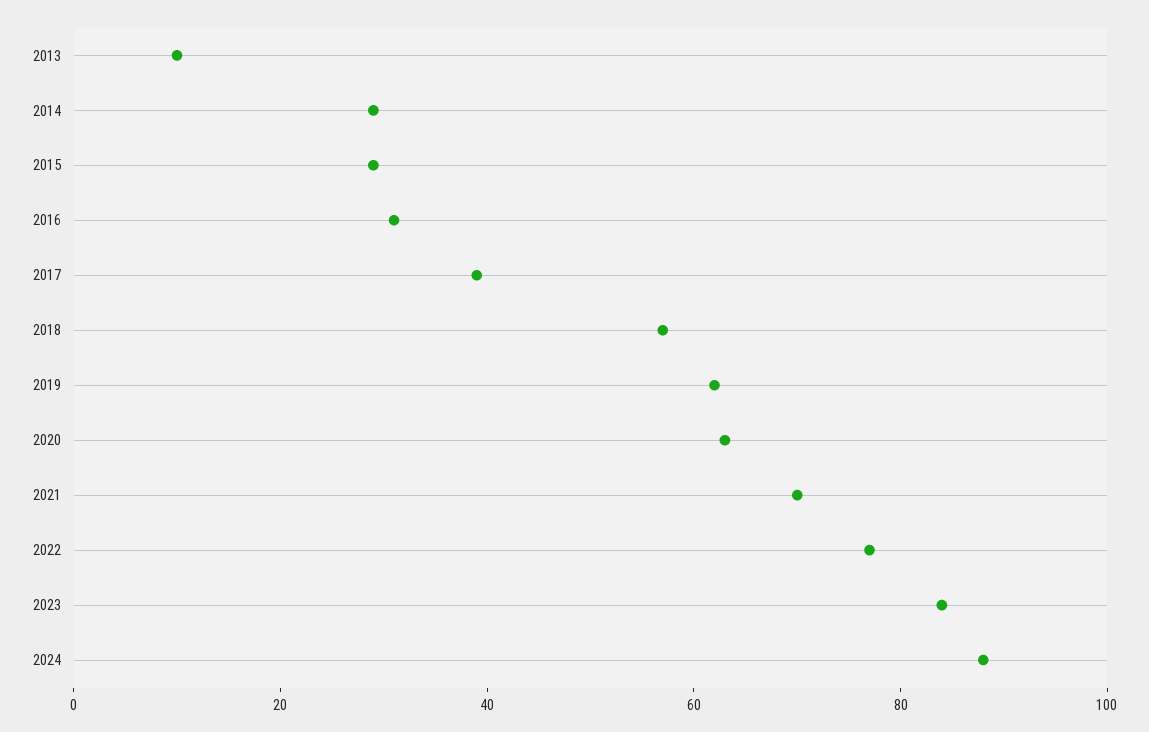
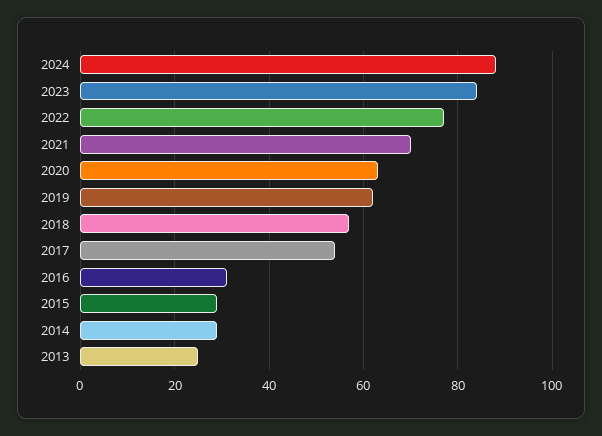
  {
-   "2013": 10,
+   "2013": 25,
    "2014": 30,
    "2015": 30,
    "2016": 30,
-   "2017": 40,
+   "2017": 55,
    "2018": 55,
    "2019": 60,
    "2020": 65,
    "2021": 70,
    "2022": 75,
    "2023": 85,
    "2024": 90
  }

